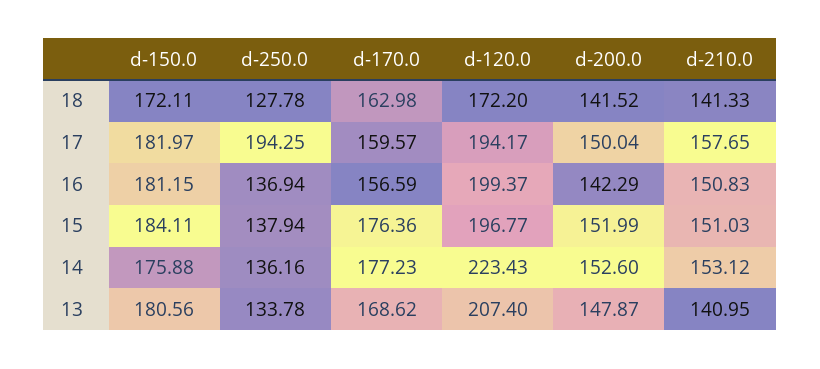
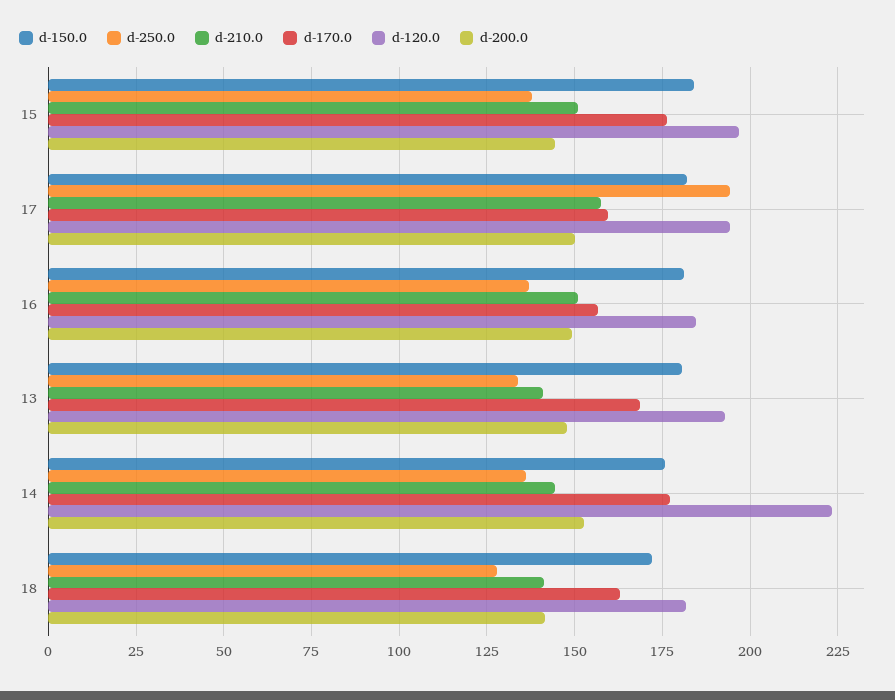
  {
    "d-150.0": {
      "18": 172.11,
      "17": 181.97,
      "16": 181.15,
      "15": 184.11,
      "14": 175.88,
      "13": 180.56
    },
    "d-250.0": {
      "18": 127.78,
      "17": 194.25,
      "16": 136.94,
      "15": 137.94,
      "14": 136.16,
      "13": 133.78
    },
    "d-170.0": {
      "18": 162.98,
      "17": 159.57,
      "16": 156.59,
      "15": 176.36,
      "14": 177.23,
      "13": 168.62
    },
    "d-120.0": {
-     "18": 172.2,
+     "18": 182.5,
      "17": 194.17,
-     "16": 199.37,
+     "16": 185,
      "15": 196.77,
      "14": 223.43,
-     "13": 207.4
+     "13": 192.5
    },
    "d-200.0": {
      "18": 141.52,
      "17": 150.04,
-     "16": 142.29,
+     "16": 150,
-     "15": 151.99,
+     "15": 145,
      "14": 152.6,
      "13": 147.87
    },
    "d-210.0": {
      "18": 141.33,
      "17": 157.65,
      "16": 150.83,
      "15": 151.03,
-     "14": 153.12,
+     "14": 145,
      "13": 140.95
    }
  }

